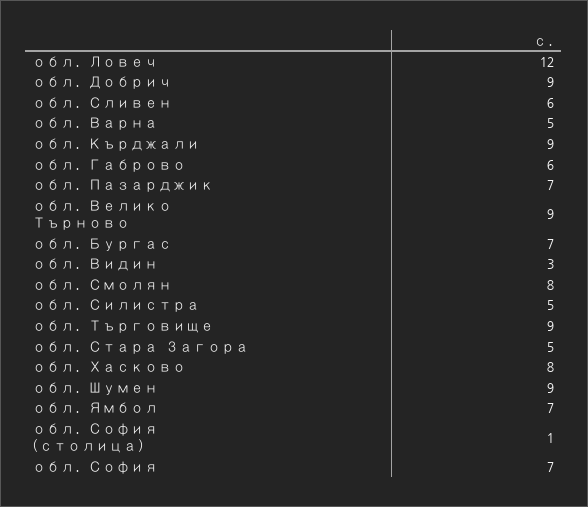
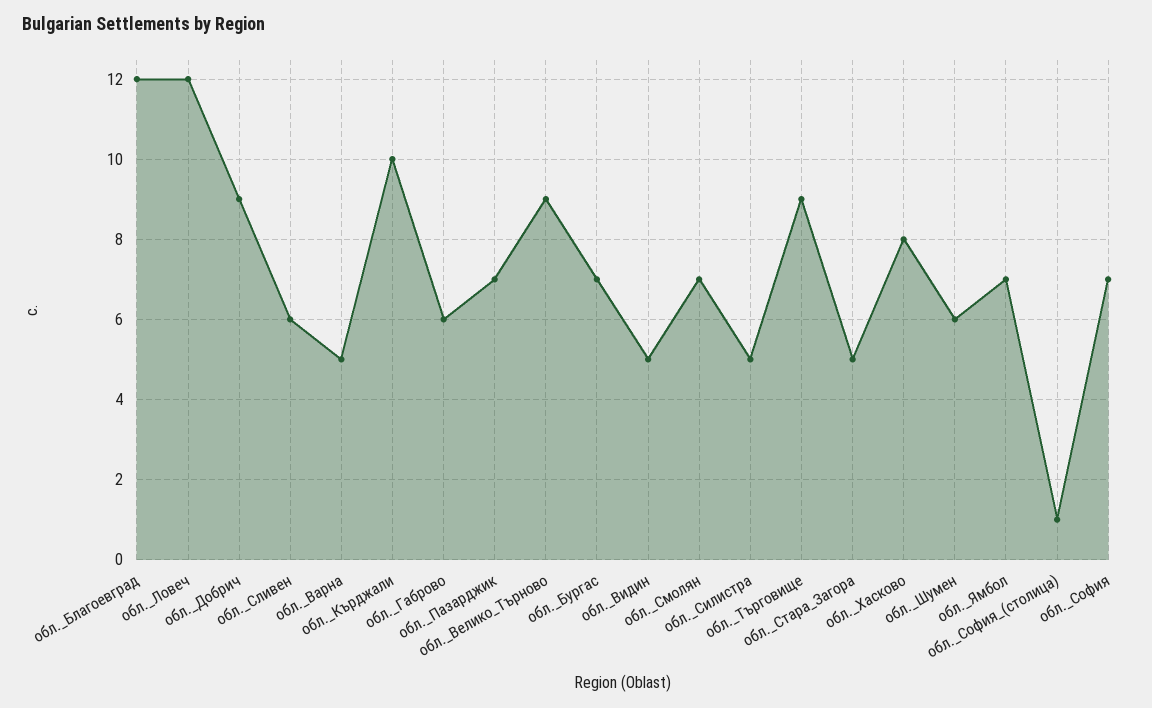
  {
    "обл. Ловеч": 12,
    "обл. Добрич": 9,
    "обл. Сливен": 6,
    "обл. Варна": 5,
-   "обл. Кърджали": 9,
+   "обл. Кърджали": 10,
    "обл. Габрово": 6,
    "обл. Пазарджик": 7,
    "обл. Велико Търново": 9,
    "обл. Бургас": 7,
-   "обл. Видин": 3,
+   "обл. Видин": 5,
-   "обл. Смолян": 8,
+   "обл. Смолян": 7,
    "обл. Силистра": 5,
    "обл. Търговище": 9,
    "обл. Стара Загора": 5,
    "обл. Хасково": 8,
-   "обл. Шумен": 9,
+   "обл. Шумен": 6,
    "обл. Ямбол": 7,
    "обл. София (столица)": 1,
-   "обл. София": 7
+   "обл. София": 7,
+   "обл._Благоевград": 12
  }

